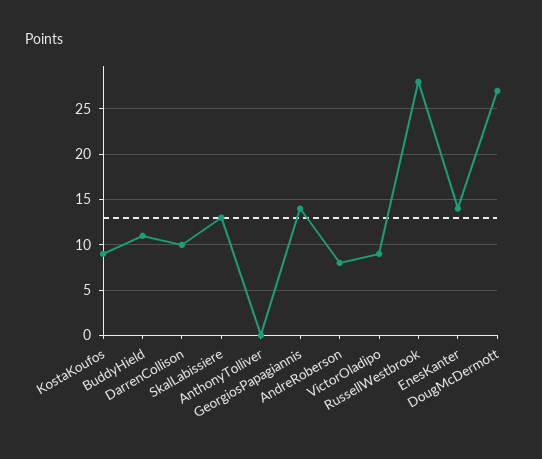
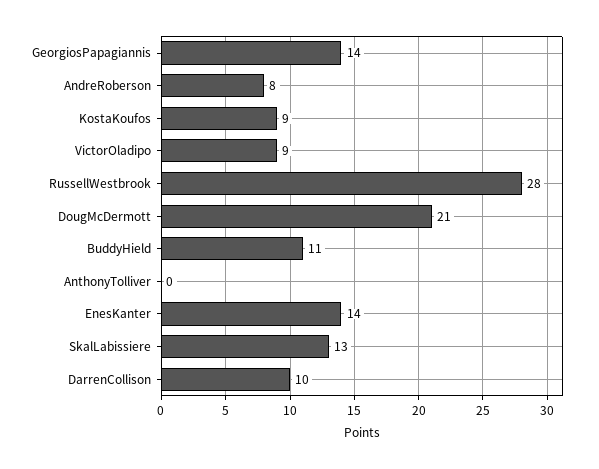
  {
    "KostaKoufos": 9,
    "BuddyHield": 11,
    "DarrenCollison": 10,
    "SkalLabissiere": 13,
    "AnthonyTolliver": 0,
    "GeorgiosPapagiannis": 14,
    "AndreRoberson": 8,
    "VictorOladipo": 9,
    "RussellWestbrook": 28,
    "EnesKanter": 14,
-   "DougMcDermott": 27
+   "DougMcDermott": 21
  }

